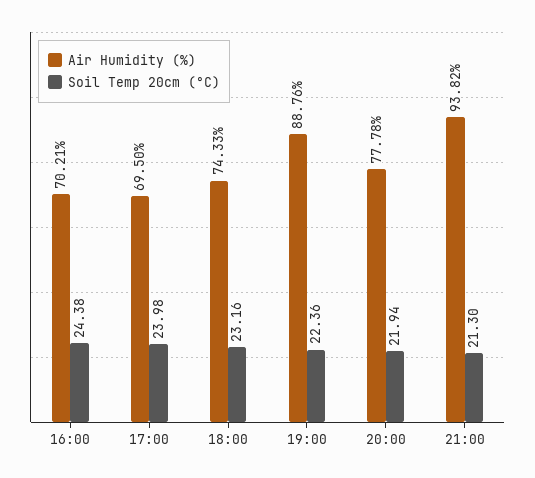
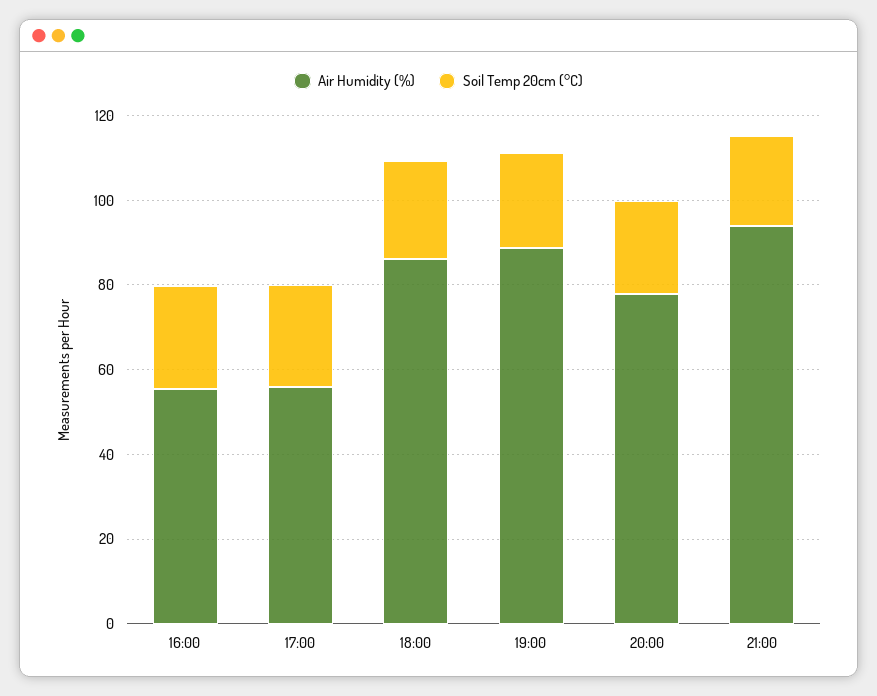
  {
    "Air Humidity (%)": {
-     "16:00": 70.21,
+     "16:00": 55,
-     "17:00": 69.5,
+     "17:00": 55,
-     "18:00": 74.33,
+     "18:00": 85,
      "19:00": 88.76,
      "20:00": 77.78,
      "21:00": 93.82
    },
    "Soil Temp 20cm (°C)": {
      "16:00": 24.38,
      "17:00": 23.98,
      "18:00": 23.16,
      "19:00": 22.36,
      "20:00": 21.94,
      "21:00": 21.3
    }
  }

